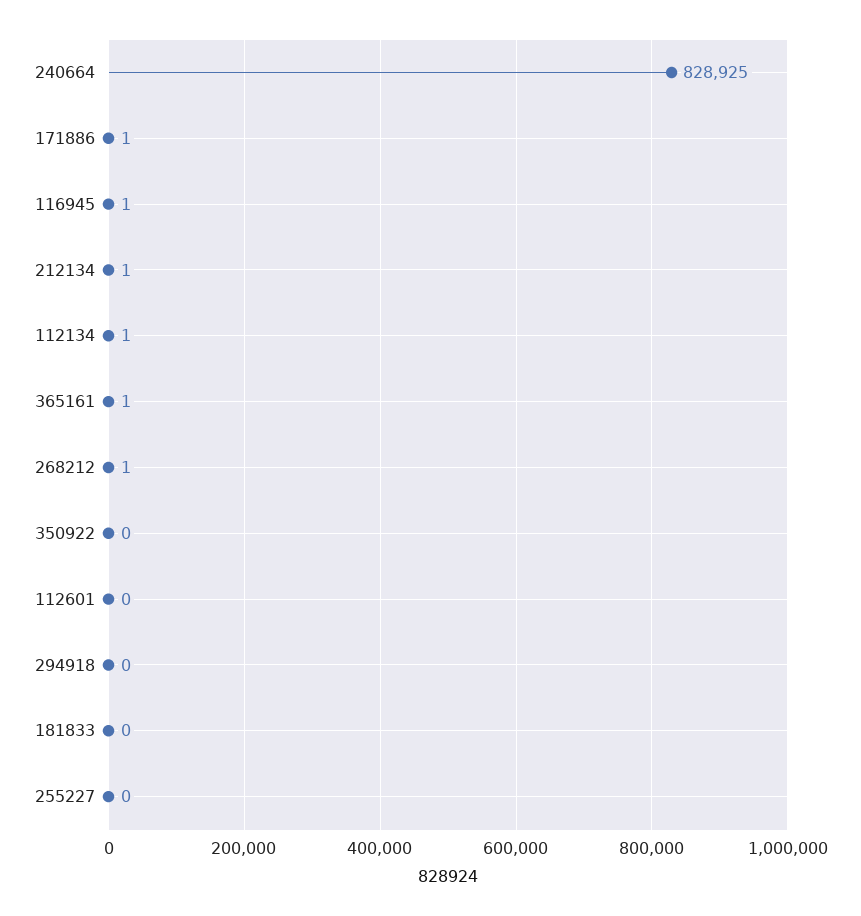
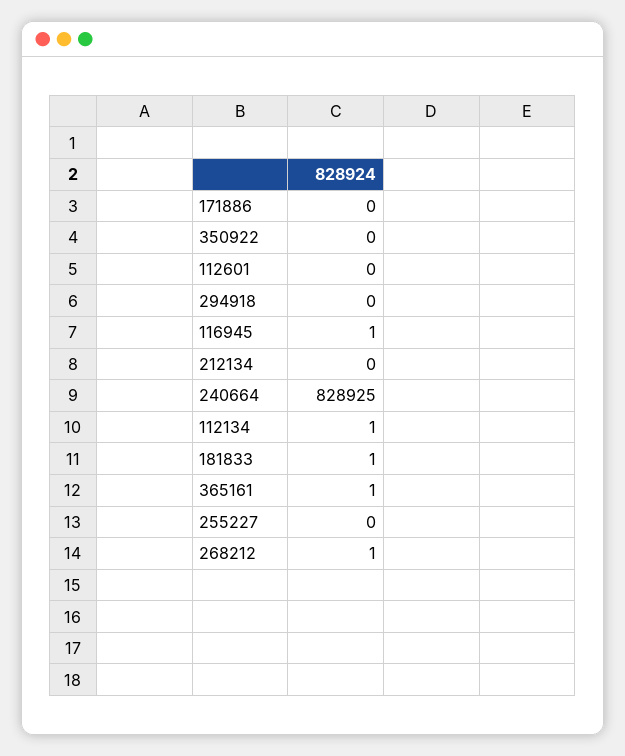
  {
    "240664": 828925,
-   "171886": 1,
+   "171886": 0,
    "116945": 1,
-   "212134": 1,
+   "212134": 0,
    "112134": 1,
    "365161": 1,
    "268212": 1,
    "350922": 0,
    "112601": 0,
    "294918": 0,
-   "181833": 0,
+   "181833": 1,
    "255227": 0
  }

